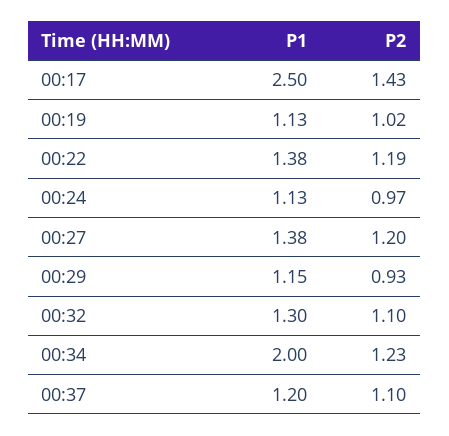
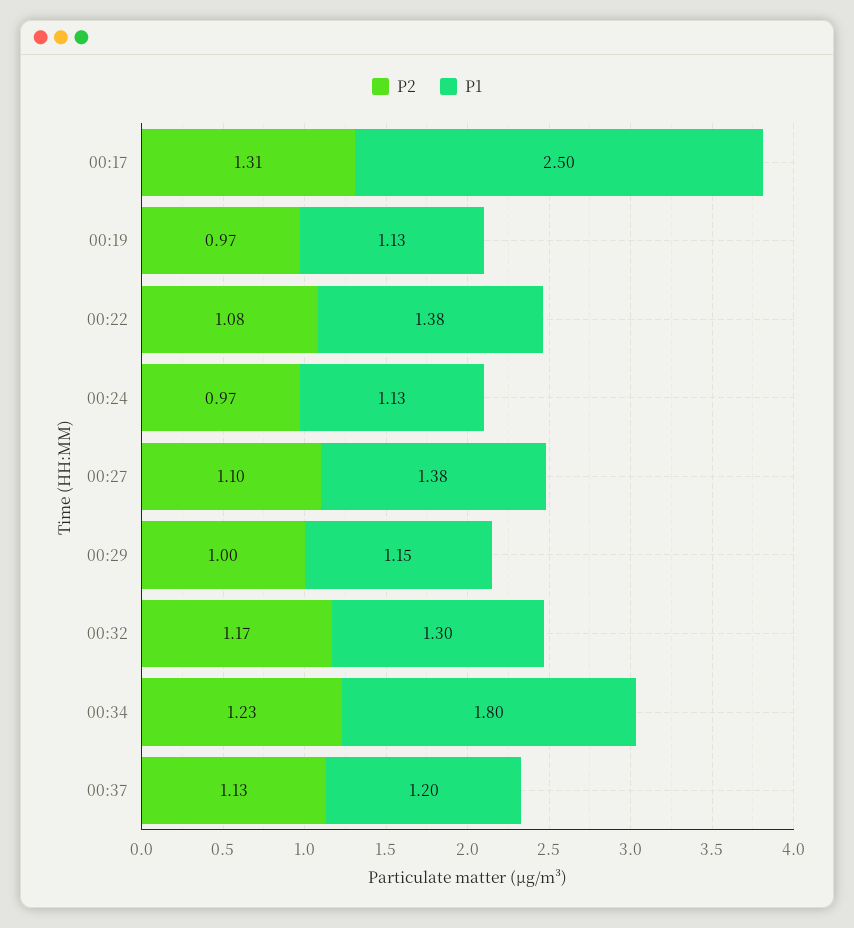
  {
    "P1": {
      "00:17": 2.5,
      "00:19": 1.13,
      "00:22": 1.38,
      "00:24": 1.13,
      "00:27": 1.38,
      "00:29": 1.15,
      "00:32": 1.3,
-     "00:34": 2,
+     "00:34": 1.8,
      "00:37": 1.2
    },
    "P2": {
-     "00:17": 1.43,
+     "00:17": 1.31,
-     "00:19": 1.02,
+     "00:19": 0.97,
-     "00:22": 1.19,
+     "00:22": 1.08,
      "00:24": 0.97,
-     "00:27": 1.2,
+     "00:27": 1.1,
-     "00:29": 0.93,
+     "00:29": 1,
-     "00:32": 1.1,
+     "00:32": 1.17,
      "00:34": 1.23,
-     "00:37": 1.1
+     "00:37": 1.13
    }
  }

